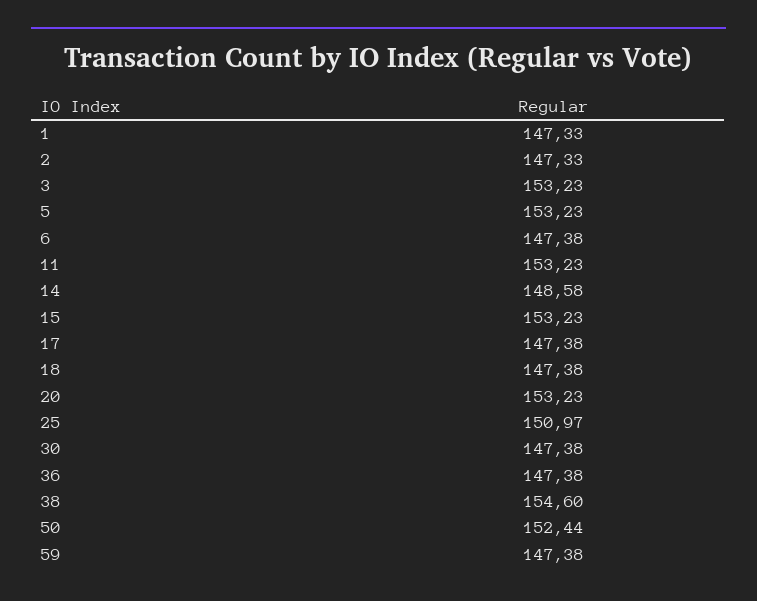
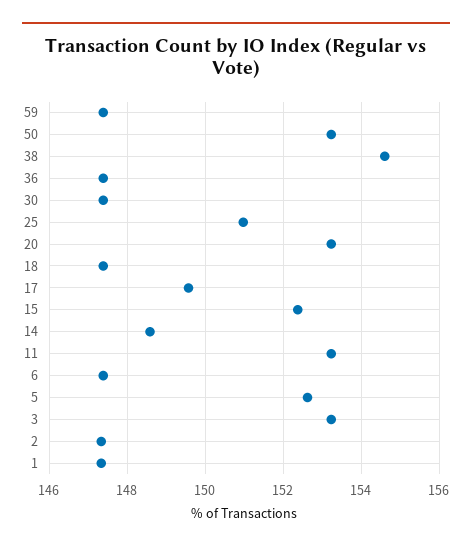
  {
    "1": 147.33,
    "2": 147.33,
    "3": 153.23,
-   "5": 153.23,
+   "5": 152.6,
    "6": 147.38,
    "11": 153.23,
    "14": 148.58,
-   "15": 153.23,
+   "15": 152.4,
-   "17": 147.38,
+   "17": 149.6,
    "18": 147.38,
    "20": 153.23,
    "25": 150.97,
    "30": 147.38,
    "36": 147.38,
    "38": 154.6,
-   "50": 152.44,
+   "50": 153.2,
    "59": 147.38
  }

